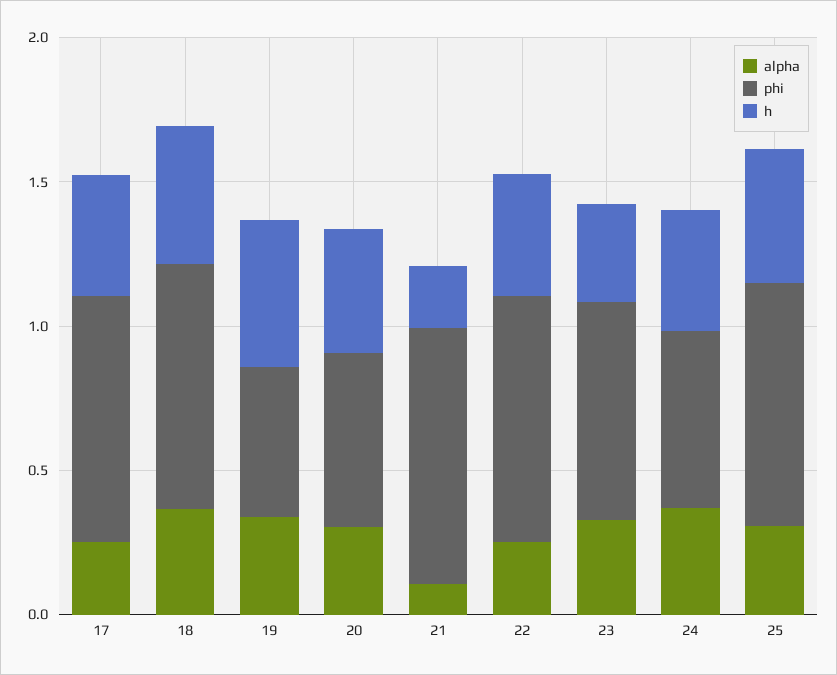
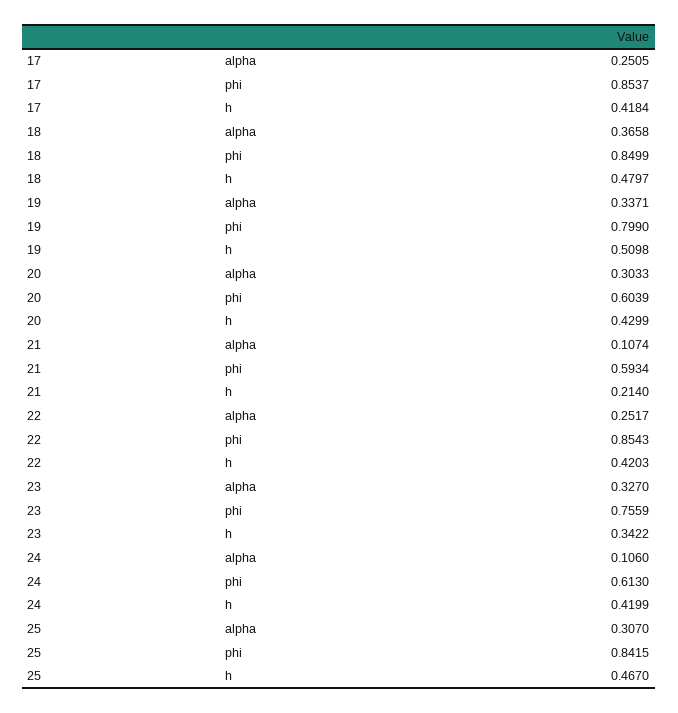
  {
    "alpha": {
      "17": 0.2505,
      "18": 0.3658,
      "19": 0.3371,
      "20": 0.3033,
      "21": 0.1074,
      "22": 0.2517,
      "23": 0.327,
-     "24": 0.4,
+     "24": 0.106,
      "25": 0.307
    },
    "phi": {
      "17": 0.8537,
      "18": 0.8499,
-     "19": 0.5,
+     "19": 0.799,
      "20": 0.6039,
-     "21": 0.9,
+     "21": 0.5934,
      "22": 0.8543,
      "23": 0.7559,
      "24": 0.613,
      "25": 0.8415
    },
    "h": {
      "17": 0.4184,
      "18": 0.4797,
      "19": 0.5098,
      "20": 0.4299,
      "21": 0.214,
      "22": 0.4203,
      "23": 0.3422,
      "24": 0.4199,
      "25": 0.467
    }
  }

